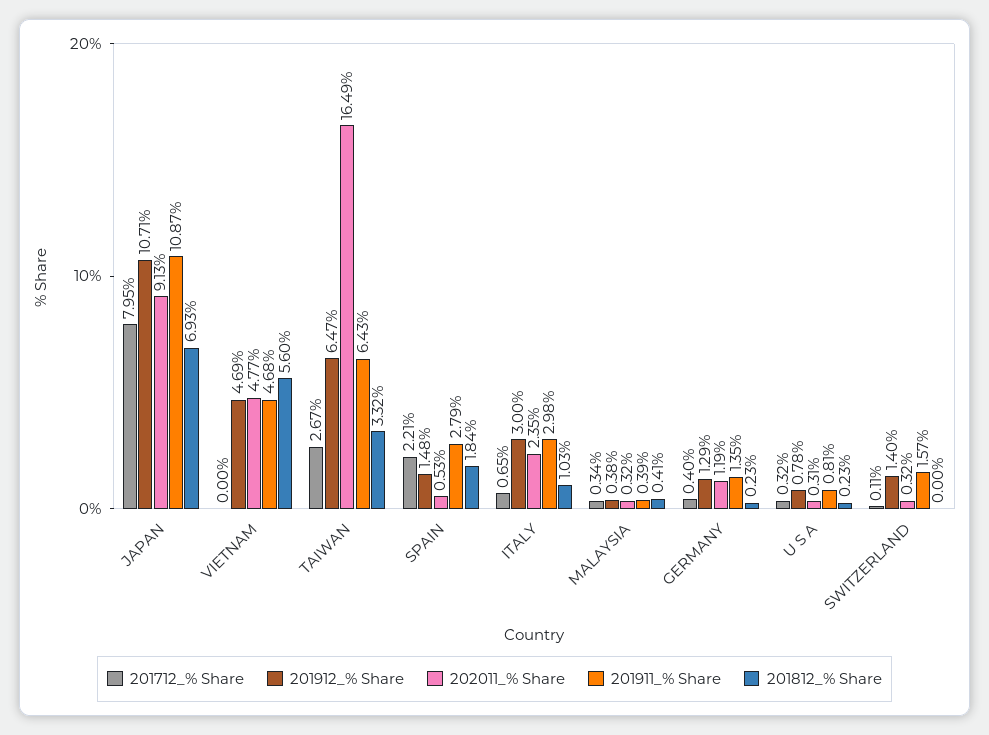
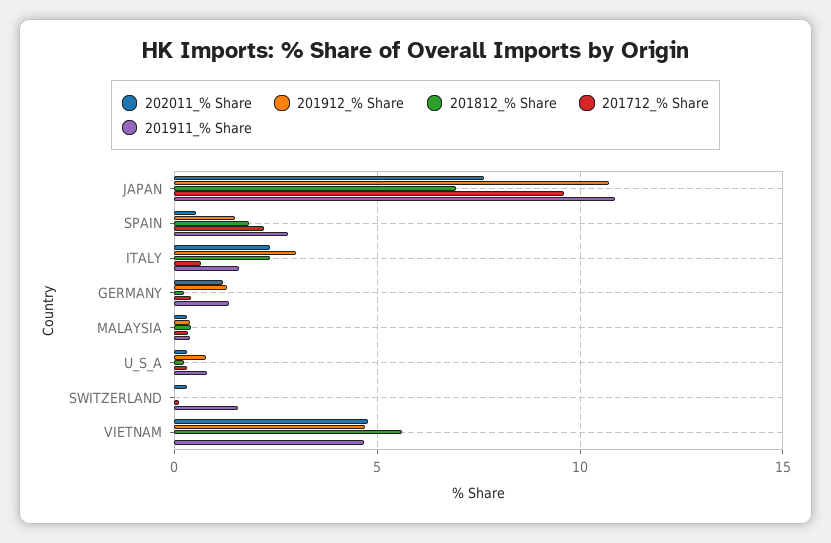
  {
    "201712_% Share": {
-     "JAPAN": 7.95,
+     "JAPAN": 9.5,
      "VIETNAM": 0,
-     "TAIWAN": 2.67,
      "SPAIN": 2.21,
      "ITALY": 0.65,
      "MALAYSIA": 0.34,
      "GERMANY": 0.4,
      "U S A": 0.32,
      "SWITZERLAND": 0.11
    },
    "201912_% Share": {
      "JAPAN": 10.71,
      "VIETNAM": 4.69,
-     "TAIWAN": 6.47,
      "SPAIN": 1.48,
      "ITALY": 3,
      "MALAYSIA": 0.38,
      "GERMANY": 1.29,
      "U S A": 0.78,
-     "SWITZERLAND": 1.4
+     "SWITZERLAND": 0
    },
    "202011_% Share": {
-     "JAPAN": 9.13,
+     "JAPAN": 7.5,
      "VIETNAM": 4.77,
-     "TAIWAN": 16.49,
      "SPAIN": 0.53,
      "ITALY": 2.35,
      "MALAYSIA": 0.32,
      "GERMANY": 1.19,
      "U S A": 0.31,
      "SWITZERLAND": 0.32
    },
    "201911_% Share": {
      "JAPAN": 10.87,
      "VIETNAM": 4.68,
-     "TAIWAN": 6.43,
      "SPAIN": 2.79,
-     "ITALY": 2.98,
+     "ITALY": 1.5,
      "MALAYSIA": 0.39,
      "GERMANY": 1.35,
      "U S A": 0.81,
      "SWITZERLAND": 1.57
    },
    "201812_% Share": {
      "JAPAN": 6.93,
      "VIETNAM": 5.6,
-     "TAIWAN": 3.32,
      "SPAIN": 1.84,
-     "ITALY": 1.03,
+     "ITALY": 2.5,
      "MALAYSIA": 0.41,
      "GERMANY": 0.23,
      "U S A": 0.23,
      "SWITZERLAND": 0
    }
  }

